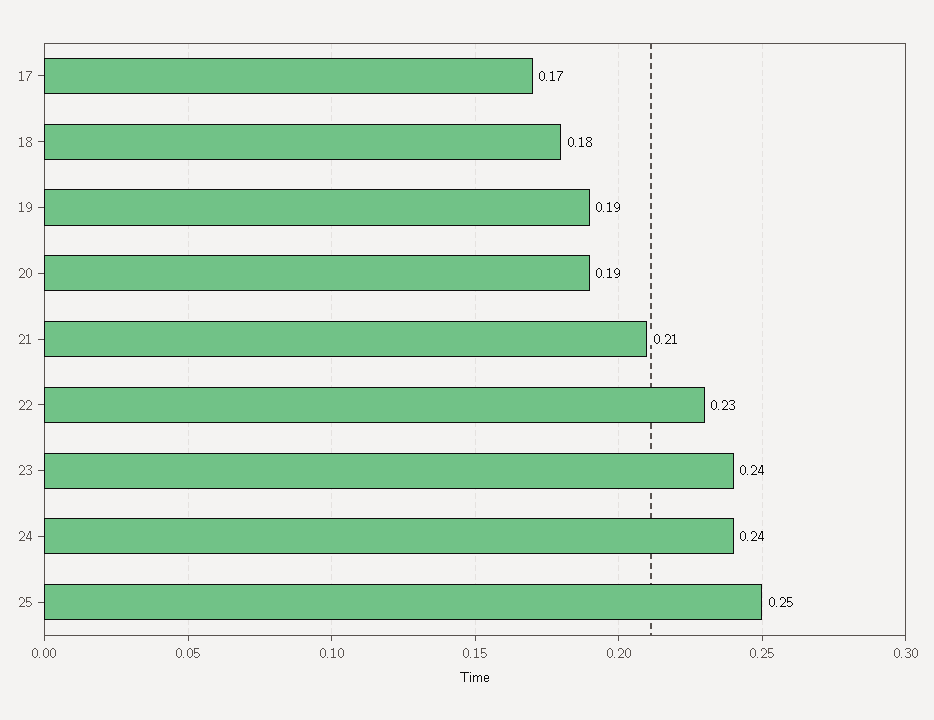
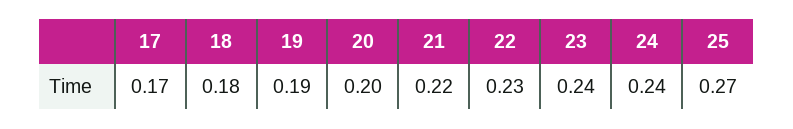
  {
    "17": 0.17,
    "18": 0.18,
    "19": 0.19,
-   "20": 0.19,
+   "20": 0.2,
-   "21": 0.21,
+   "21": 0.22,
    "22": 0.23,
    "23": 0.24,
    "24": 0.24,
-   "25": 0.25
+   "25": 0.27
  }

